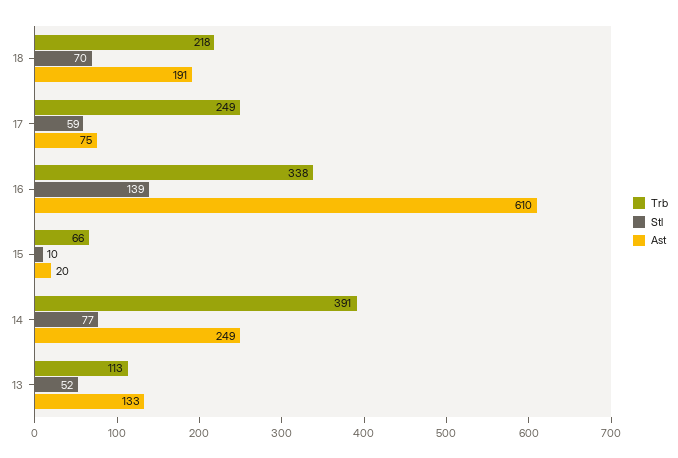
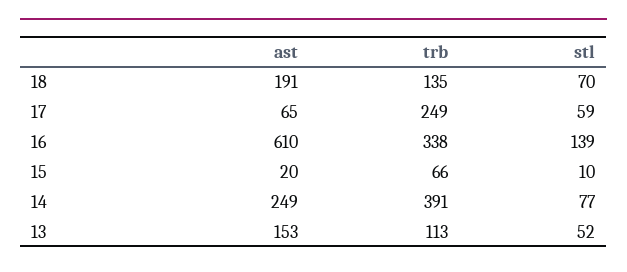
  {
    "Trb": {
-     "18": 218,
+     "18": 135,
      "17": 249,
      "16": 338,
      "15": 66,
      "14": 391,
      "13": 113
    },
    "Stl": {
      "18": 70,
      "17": 59,
      "16": 139,
      "15": 10,
      "14": 77,
      "13": 52
    },
    "Ast": {
      "18": 191,
-     "17": 75,
+     "17": 65,
      "16": 610,
      "15": 20,
      "14": 249,
-     "13": 133
+     "13": 153
    }
  }

